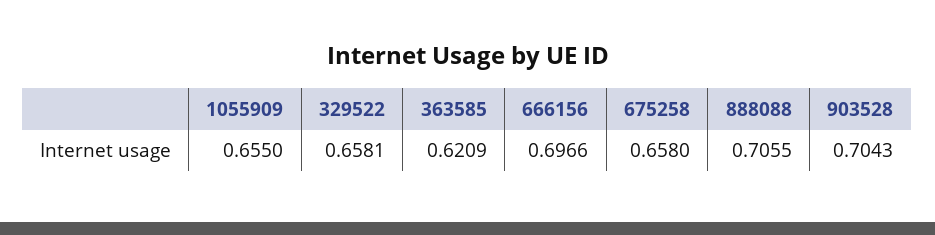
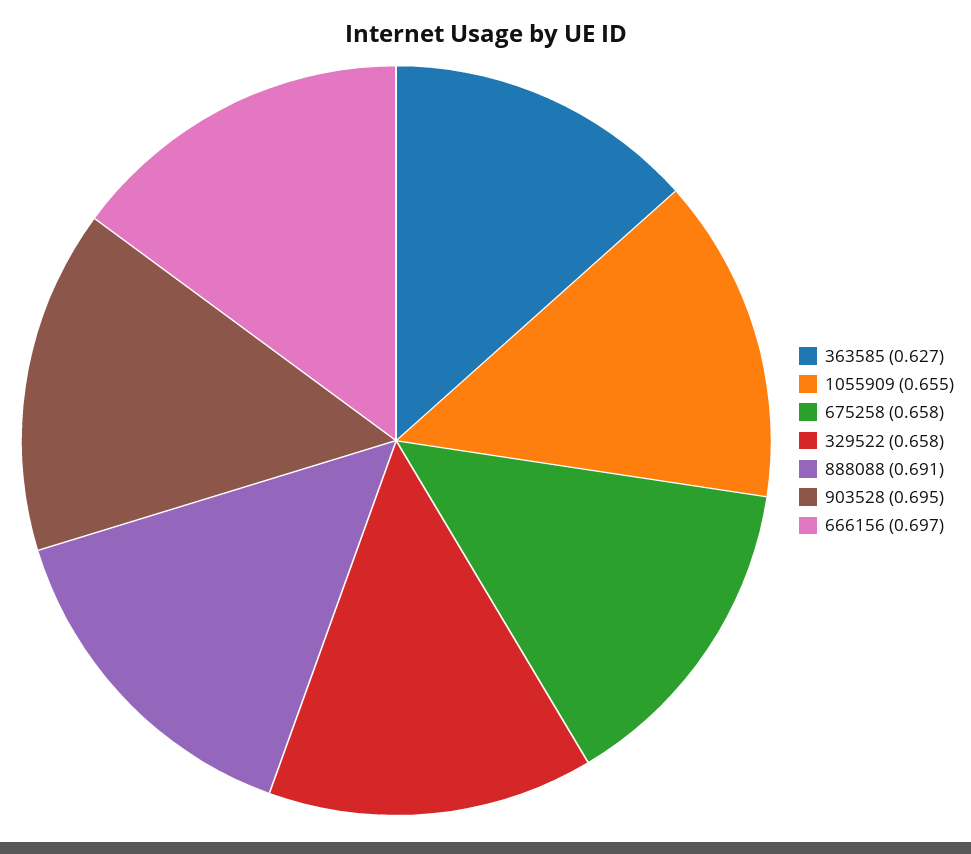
  {
    "1055909": 0.655,
    "329522": 0.6581,
-   "363585": 0.6209,
+   "363585": 0.627,
    "666156": 0.6966,
    "675258": 0.658,
-   "888088": 0.7055,
+   "888088": 0.691,
-   "903528": 0.7043
+   "903528": 0.695
  }

